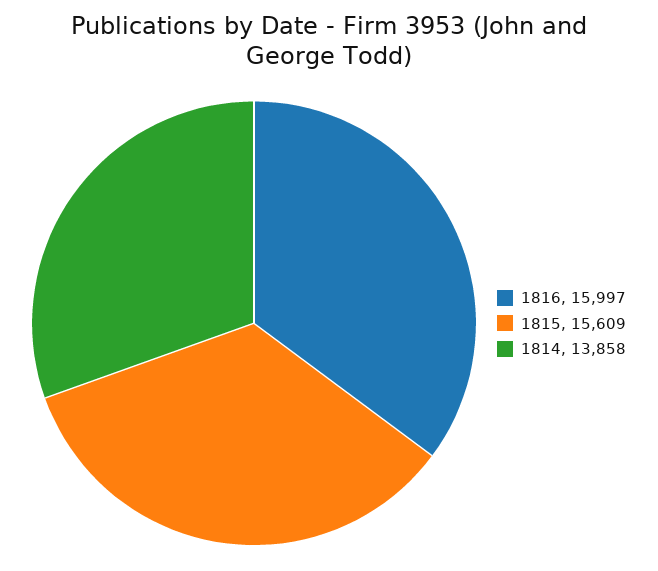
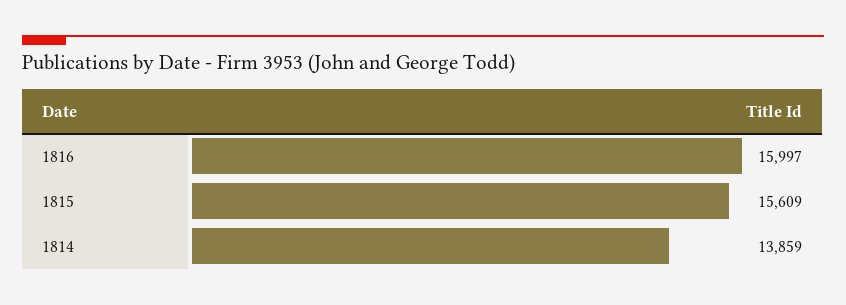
  {
    "1816": 15997,
    "1815": 15609,
-   "1814": 13858
+   "1814": 13859
  }

